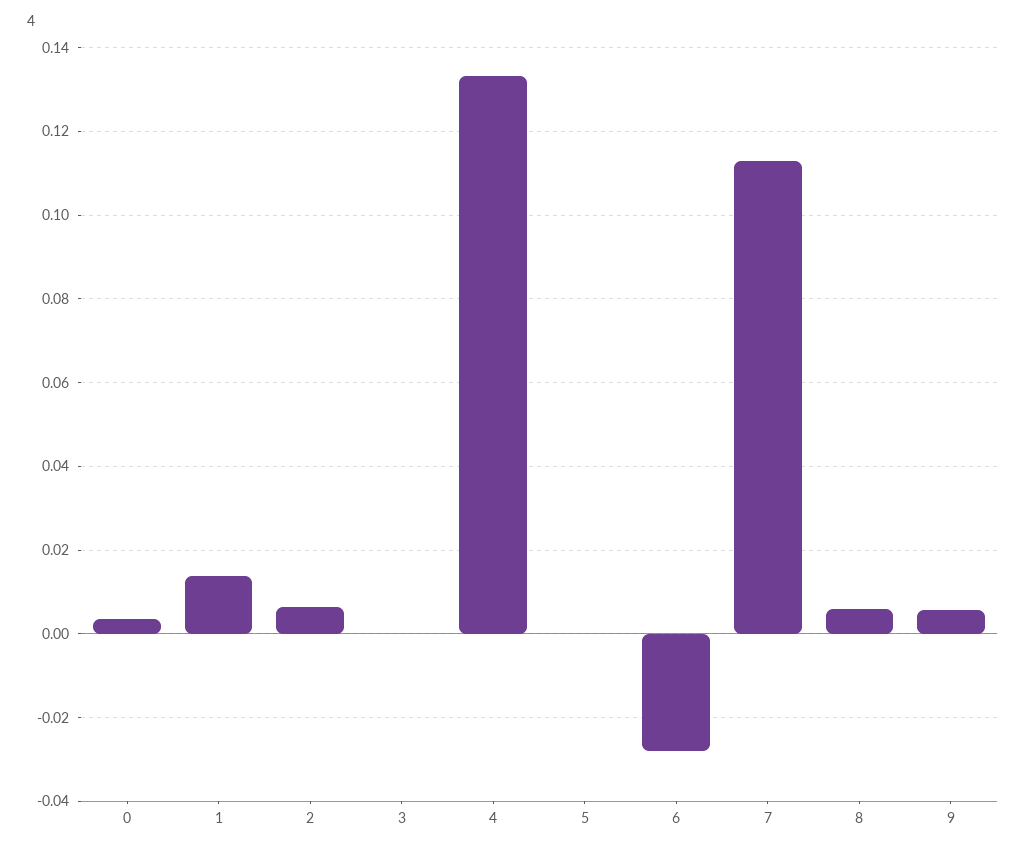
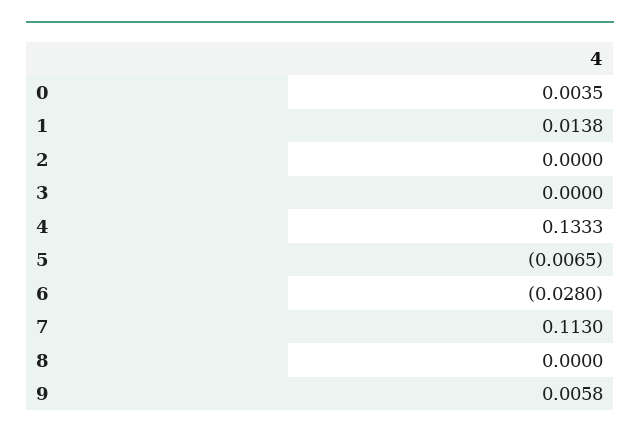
  {
    "0": 0.0035,
    "1": 0.0138,
-   "2": 0.006,
+   "2": 0,
    "3": 0,
    "4": 0.1333,
-   "5": 0,
+   "5": -0.0065,
    "6": -0.028,
    "7": 0.113,
-   "8": 0.006,
+   "8": 0,
    "9": 0.0058
  }

